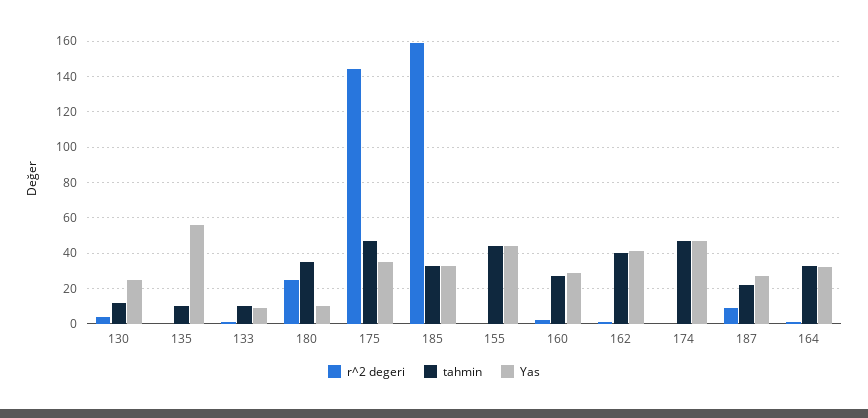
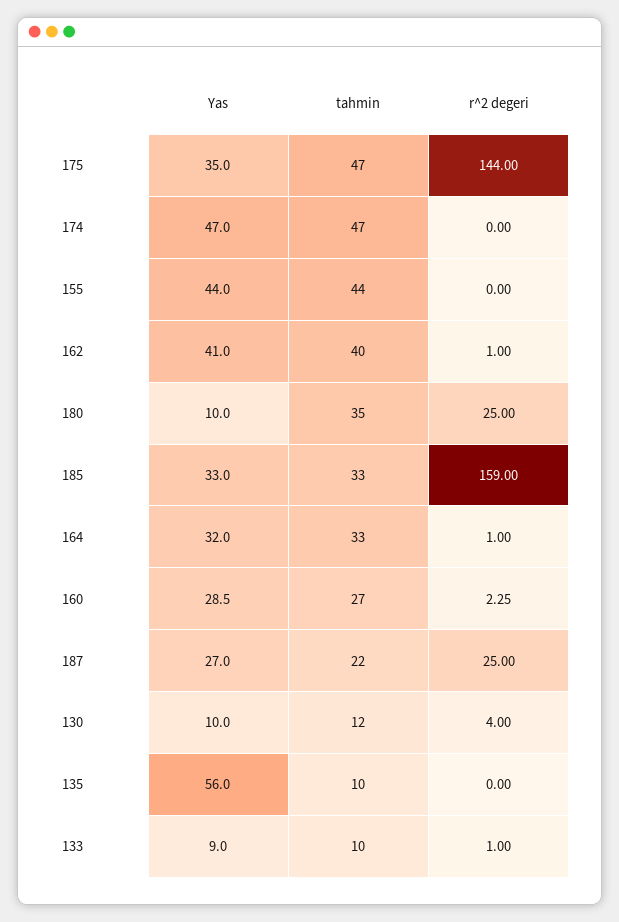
  {
    "r^2 degeri": {
      "130": 4,
      "135": 0,
      "133": 1,
      "180": 25,
      "175": 144,
      "185": 159,
      "155": 0,
      "160": 2.25,
      "162": 1,
      "174": 0,
-     "187": 10,
+     "187": 25,
      "164": 1
    },
    "tahmin": {
      "130": 12,
      "135": 10,
      "133": 10,
      "180": 35,
      "175": 47,
      "185": 33,
      "155": 44,
      "160": 27,
      "162": 40,
      "174": 47,
      "187": 22,
      "164": 33
    },
    "Yas": {
-     "130": 25,
+     "130": 10,
      "135": 56,
      "133": 9,
      "180": 10,
      "175": 35,
      "185": 33,
      "155": 44,
      "160": 28.5,
      "162": 41,
      "174": 47,
      "187": 27,
      "164": 32
    }
  }

